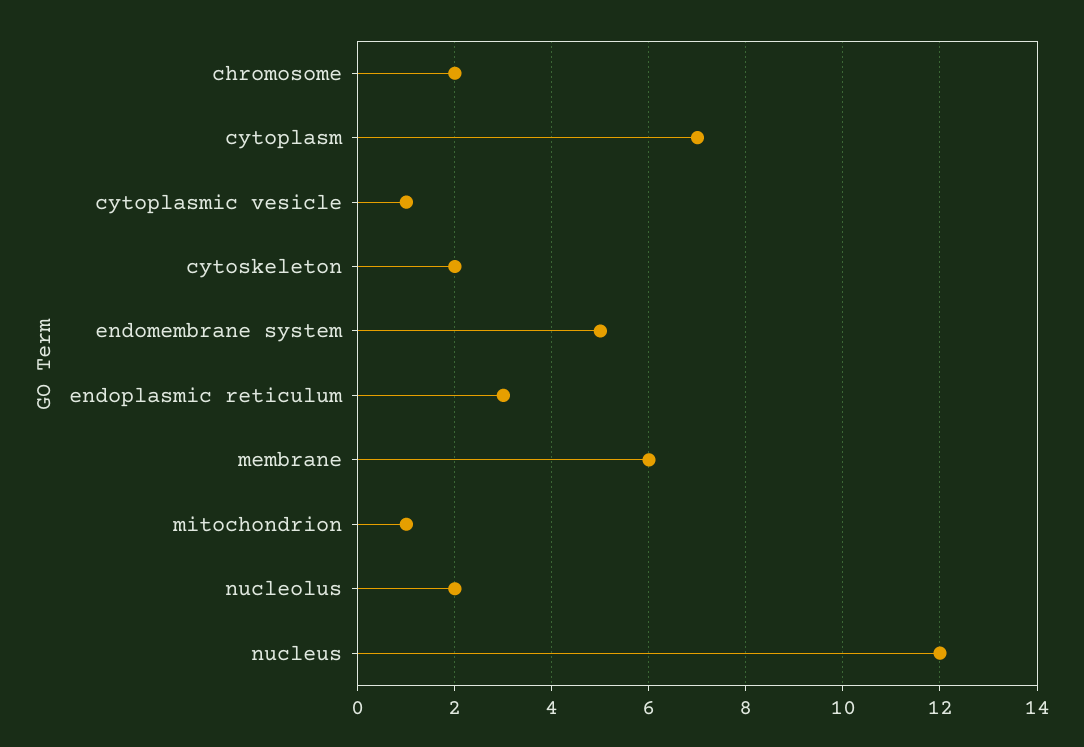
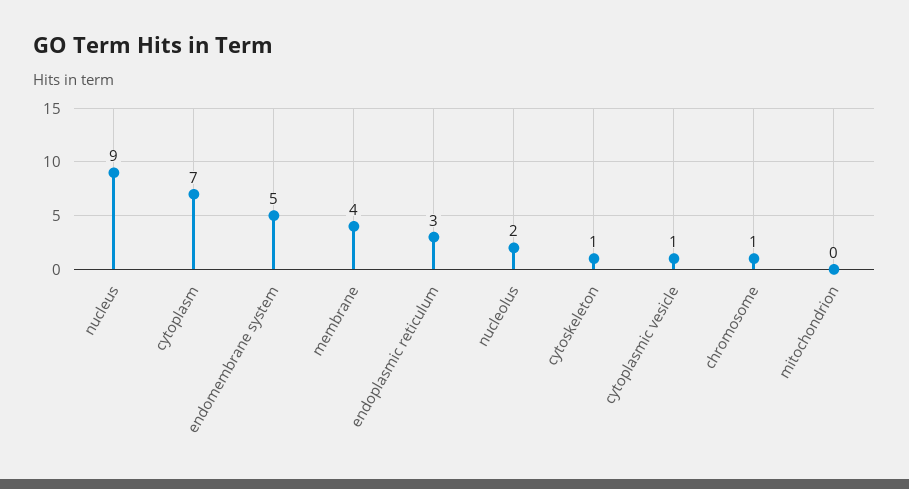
  {
-   "chromosome": 2,
+   "chromosome": 1,
    "cytoplasm": 7,
    "cytoplasmic vesicle": 1,
-   "cytoskeleton": 2,
+   "cytoskeleton": 1,
    "endomembrane system": 5,
    "endoplasmic reticulum": 3,
-   "membrane": 6,
+   "membrane": 4,
-   "mitochondrion": 1,
+   "mitochondrion": 0,
    "nucleolus": 2,
-   "nucleus": 12
+   "nucleus": 9
  }

